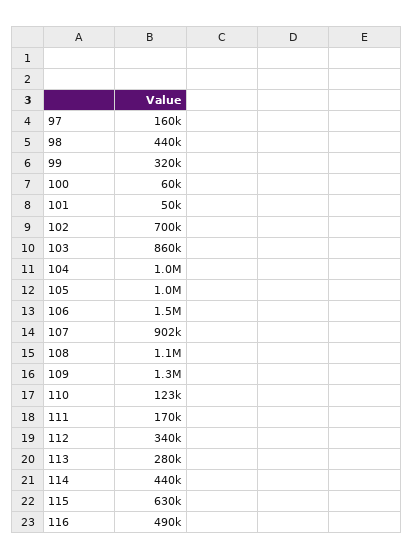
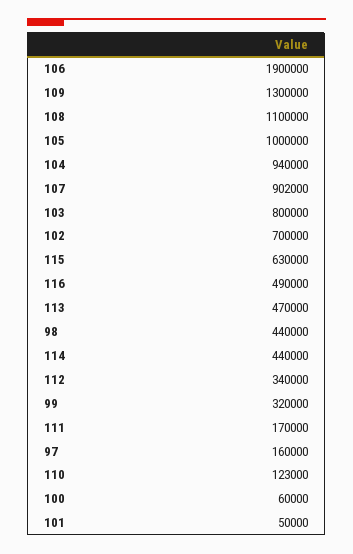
  {
    "97": 160000,
    "98": 440000,
    "99": 320000,
    "100": 60000,
    "101": 50000,
    "102": 700000,
-   "103": 860000,
+   "103": 800000,
-   "104": 1000000,
+   "104": 940000,
    "105": 1000000,
-   "106": 1500000,
+   "106": 1900000,
    "107": 902000,
    "108": 1100000,
    "109": 1300000,
    "110": 123000,
    "111": 170000,
    "112": 340000,
-   "113": 280000,
+   "113": 470000,
    "114": 440000,
    "115": 630000,
    "116": 490000
  }

